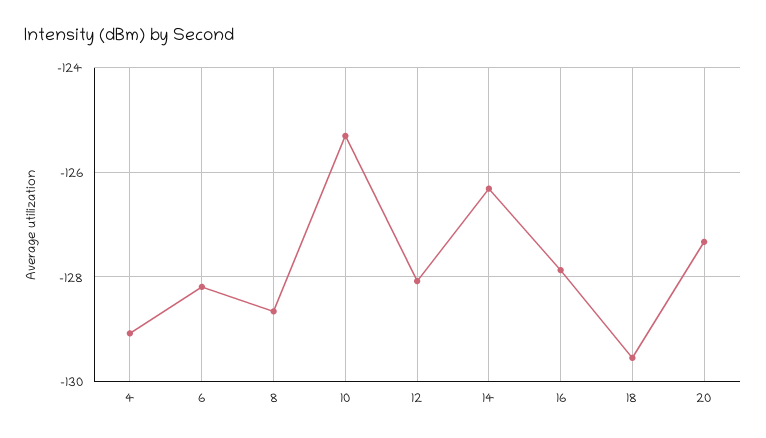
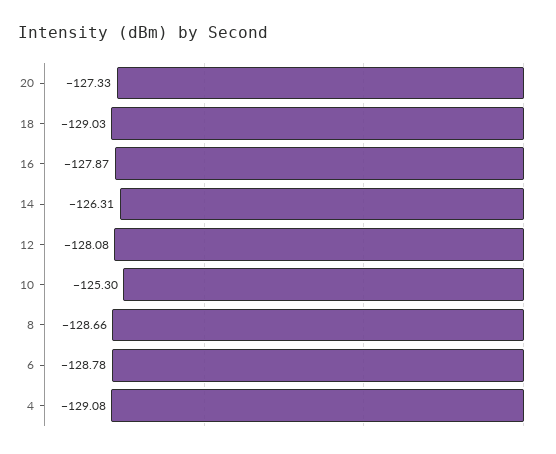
  {
    "4": -129.08,
-   "6": -128.2,
+   "6": -128.78,
    "8": -128.66,
    "10": -125.3,
    "12": -128.08,
    "14": -126.31,
    "16": -127.87,
-   "18": -129.6,
+   "18": -129.03,
    "20": -127.33
  }

